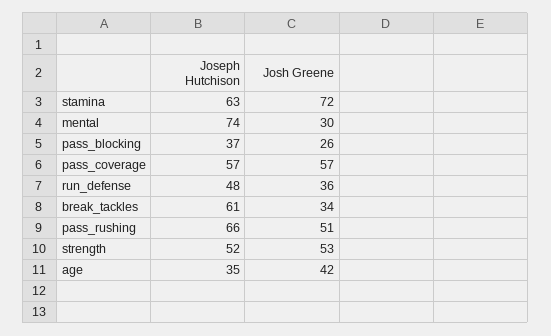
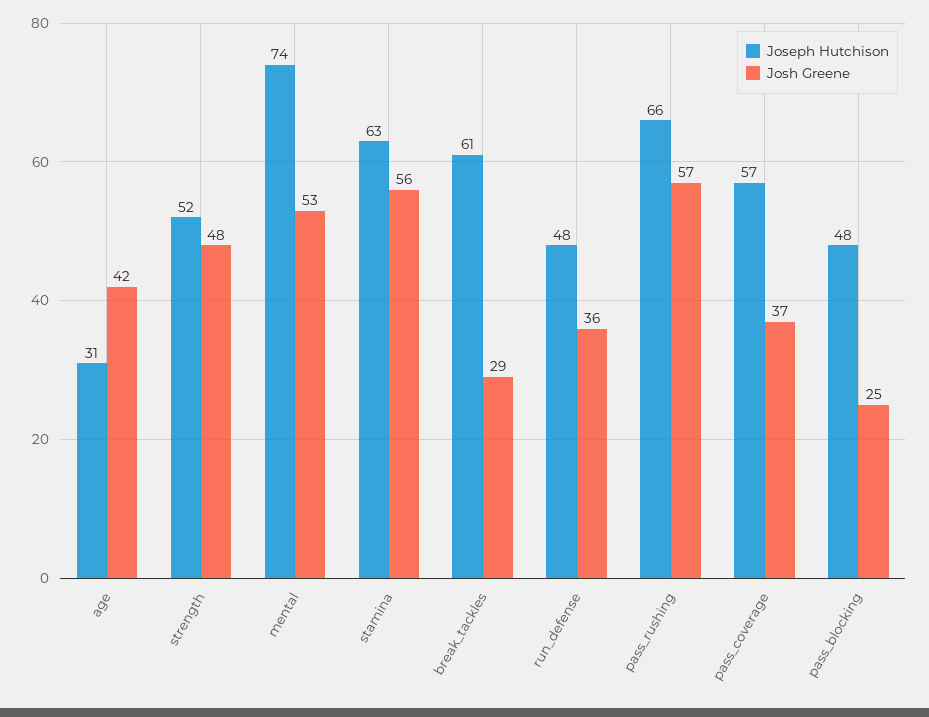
  {
    "Joseph Hutchison": {
      "stamina": 63,
      "mental": 74,
-     "pass_blocking": 37,
+     "pass_blocking": 48,
      "pass_coverage": 57,
      "run_defense": 48,
      "break_tackles": 61,
      "pass_rushing": 66,
      "strength": 52,
-     "age": 35
+     "age": 31
    },
    "Josh Greene": {
-     "stamina": 72,
+     "stamina": 56,
-     "mental": 30,
+     "mental": 53,
-     "pass_blocking": 26,
+     "pass_blocking": 25,
-     "pass_coverage": 57,
+     "pass_coverage": 37,
      "run_defense": 36,
-     "break_tackles": 34,
+     "break_tackles": 29,
-     "pass_rushing": 51,
+     "pass_rushing": 57,
-     "strength": 53,
+     "strength": 48,
      "age": 42
    }
  }

